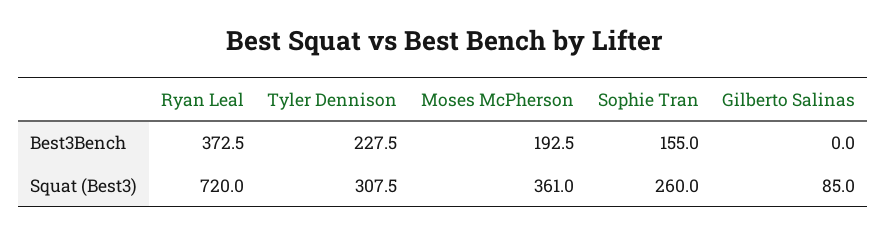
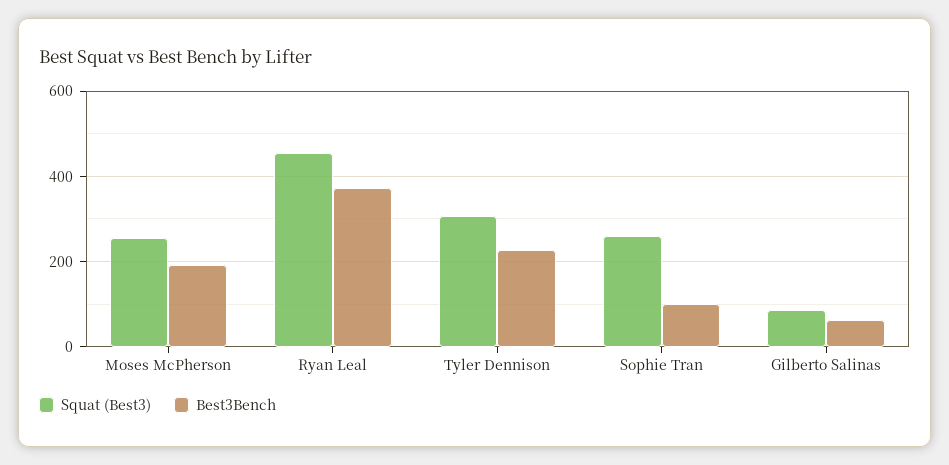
  {
    "Best3Bench": {
      "Ryan Leal": 372.5,
      "Tyler Dennison": 227.5,
      "Moses McPherson": 192.5,
-     "Sophie Tran": 155,
+     "Sophie Tran": 100,
-     "Gilberto Salinas": 0
+     "Gilberto Salinas": 60
    },
    "Squat (Best3)": {
-     "Ryan Leal": 720,
+     "Ryan Leal": 460,
      "Tyler Dennison": 307.5,
-     "Moses McPherson": 361,
+     "Moses McPherson": 260,
      "Sophie Tran": 260,
      "Gilberto Salinas": 85
    }
  }

